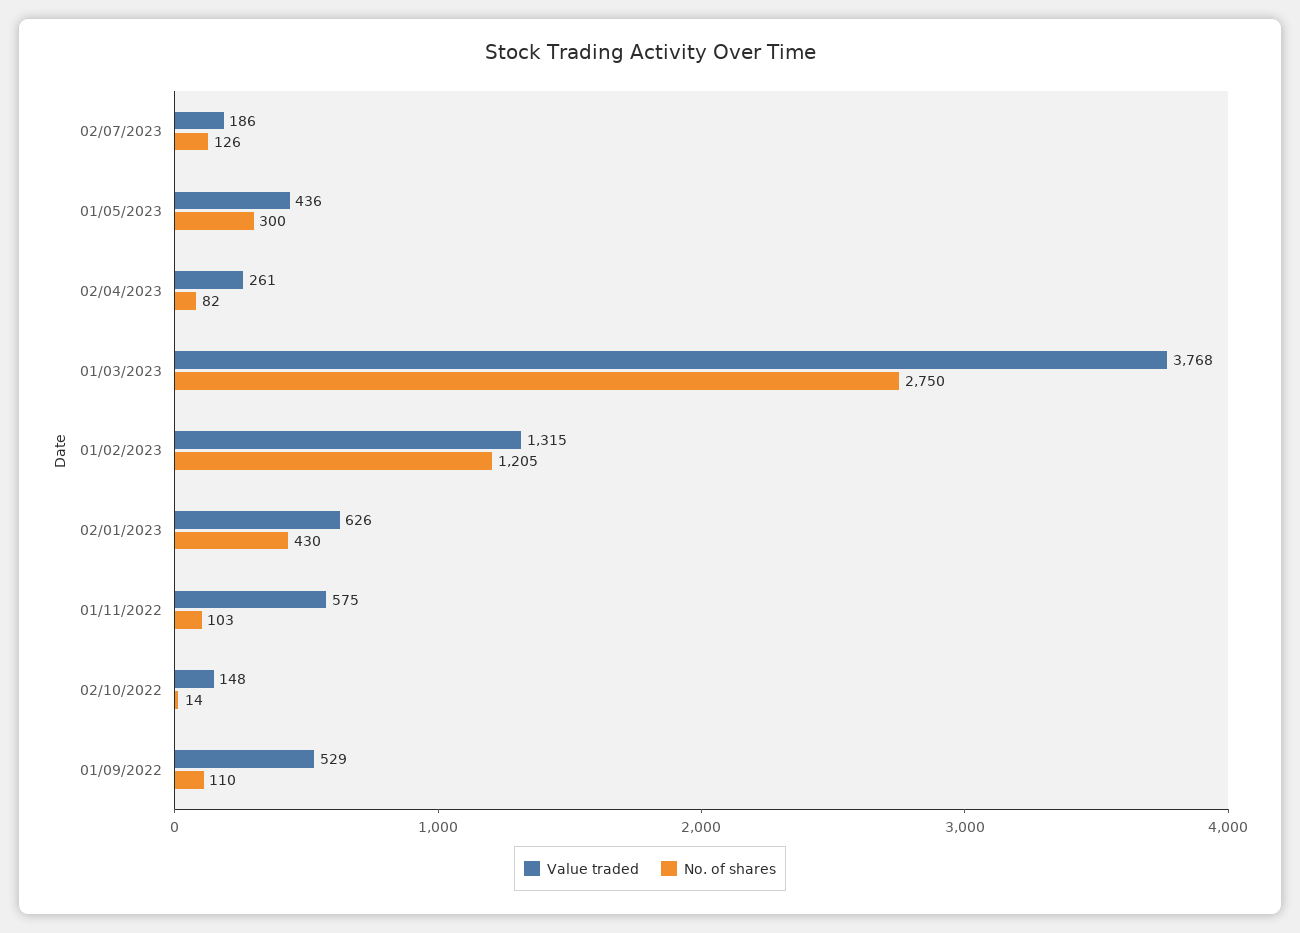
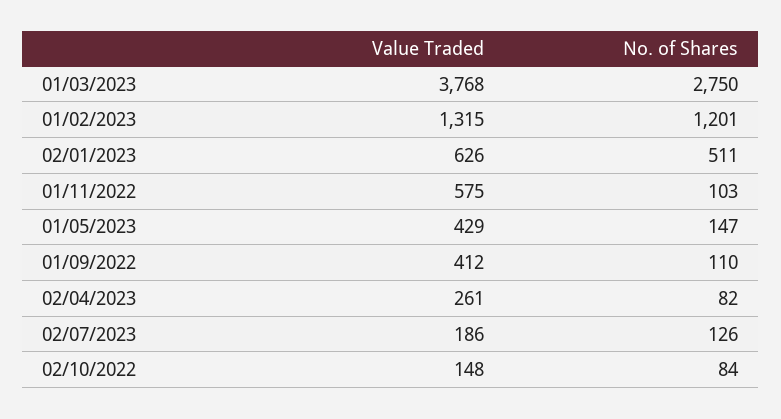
  {
    "Value traded": {
      "02/07/2023": 186,
-     "01/05/2023": 436,
+     "01/05/2023": 429,
      "02/04/2023": 261,
      "01/03/2023": 3768,
      "01/02/2023": 1315,
      "02/01/2023": 626,
      "01/11/2022": 575,
      "02/10/2022": 148,
-     "01/09/2022": 529
+     "01/09/2022": 412
    },
    "No. of shares": {
      "02/07/2023": 126,
-     "01/05/2023": 300,
+     "01/05/2023": 147,
      "02/04/2023": 82,
      "01/03/2023": 2750,
-     "01/02/2023": 1205,
+     "01/02/2023": 1201,
-     "02/01/2023": 430,
+     "02/01/2023": 511,
      "01/11/2022": 103,
-     "02/10/2022": 14,
+     "02/10/2022": 84,
      "01/09/2022": 110
    }
  }

